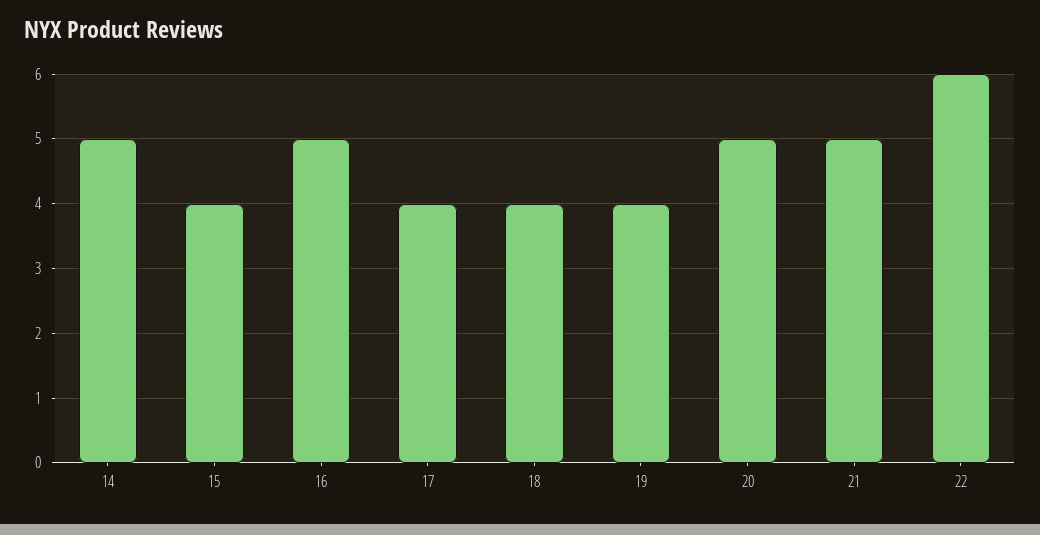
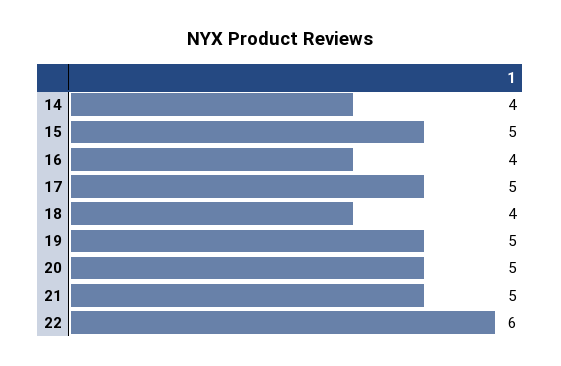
  {
-   "14": 5,
+   "14": 4,
-   "15": 4,
+   "15": 5,
-   "16": 5,
+   "16": 4,
-   "17": 4,
+   "17": 5,
    "18": 4,
-   "19": 4,
+   "19": 5,
    "20": 5,
    "21": 5,
    "22": 6
  }

